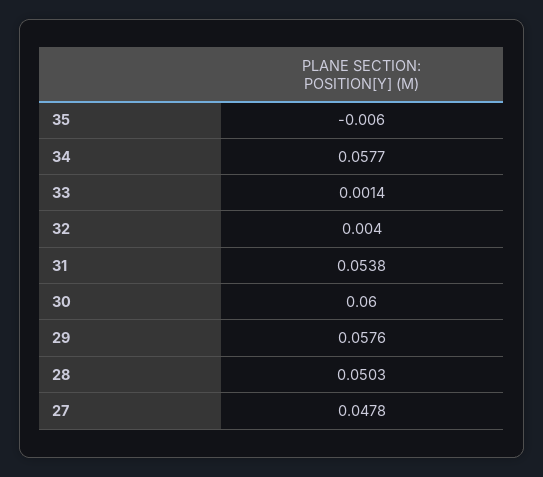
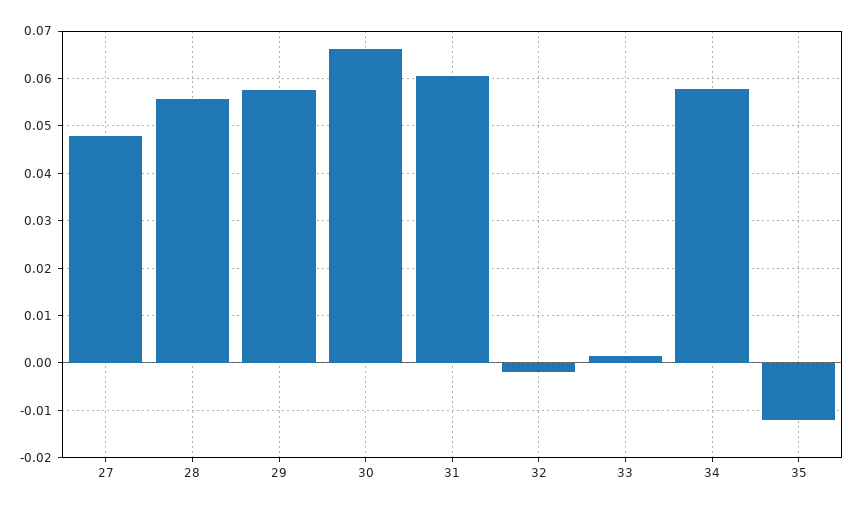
  {
-   "35": -0.006,
+   "35": -0.012,
    "34": 0.0577,
    "33": 0.0014,
-   "32": 0.004,
+   "32": -0.002,
-   "31": 0.0538,
+   "31": 0.06,
-   "30": 0.06,
+   "30": 0.066,
    "29": 0.0576,
-   "28": 0.0503,
+   "28": 0.056,
    "27": 0.0478
  }

